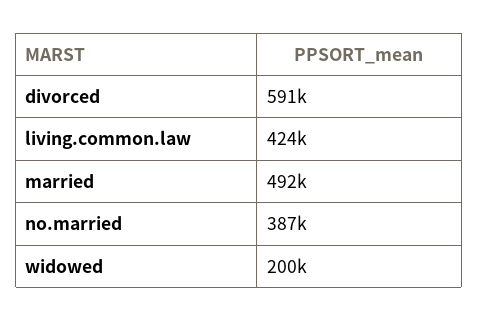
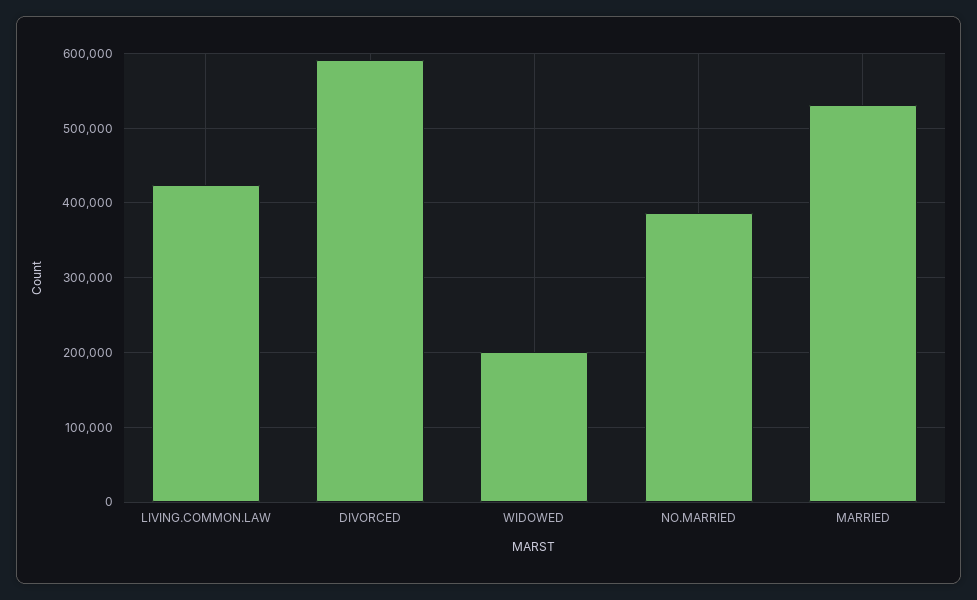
  {
    "divorced": 591000,
    "living.common.law": 424000,
-   "married": 492000,
+   "married": 530000,
    "no.married": 387000,
    "widowed": 200000
  }

